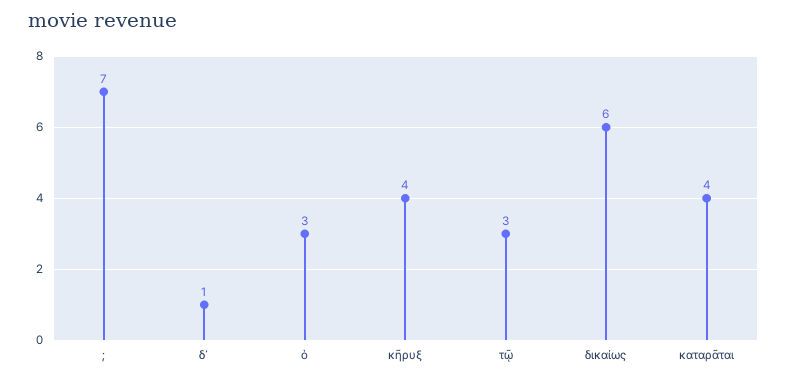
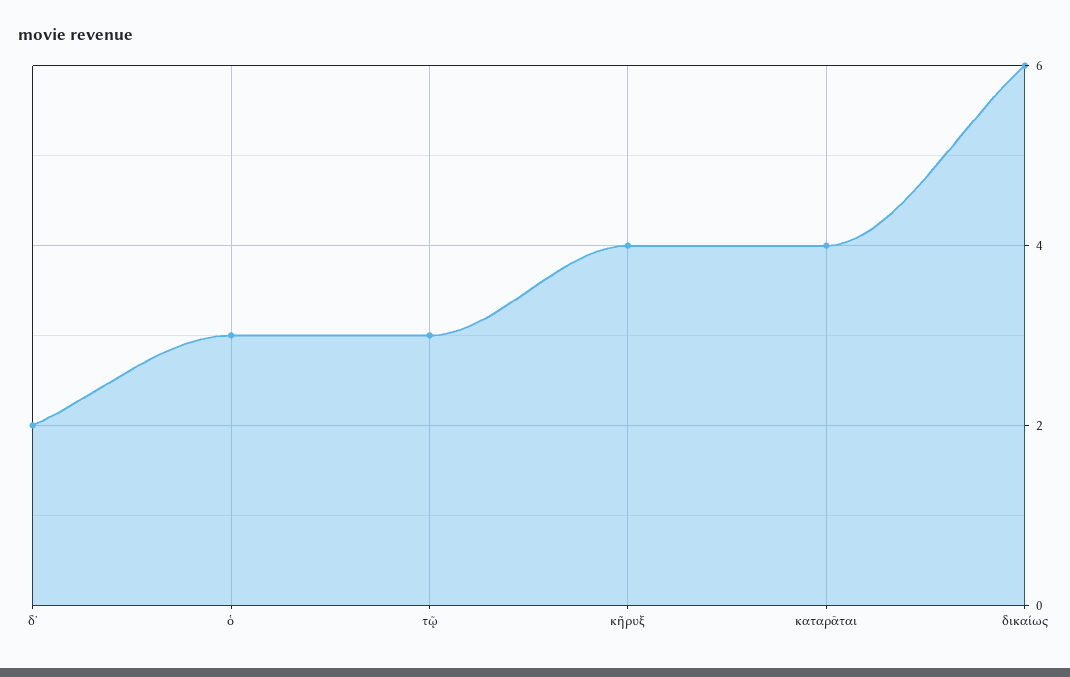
  {
-   ";": 7,
-   "δ᾽": 1,
+   "δ᾽": 2,
    "ὁ": 3,
    "κῆρυξ": 4,
    "τῷ": 3,
    "δικαίως": 6,
    "καταρᾶται": 4
  }

